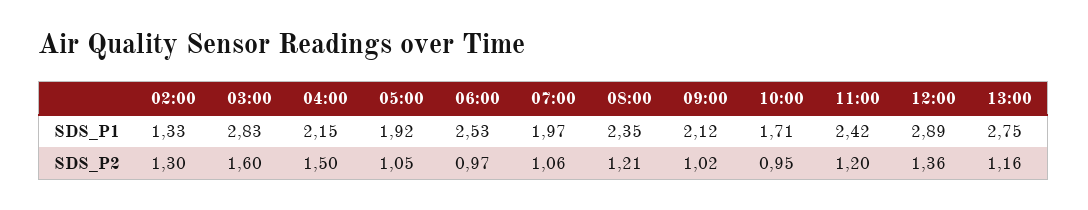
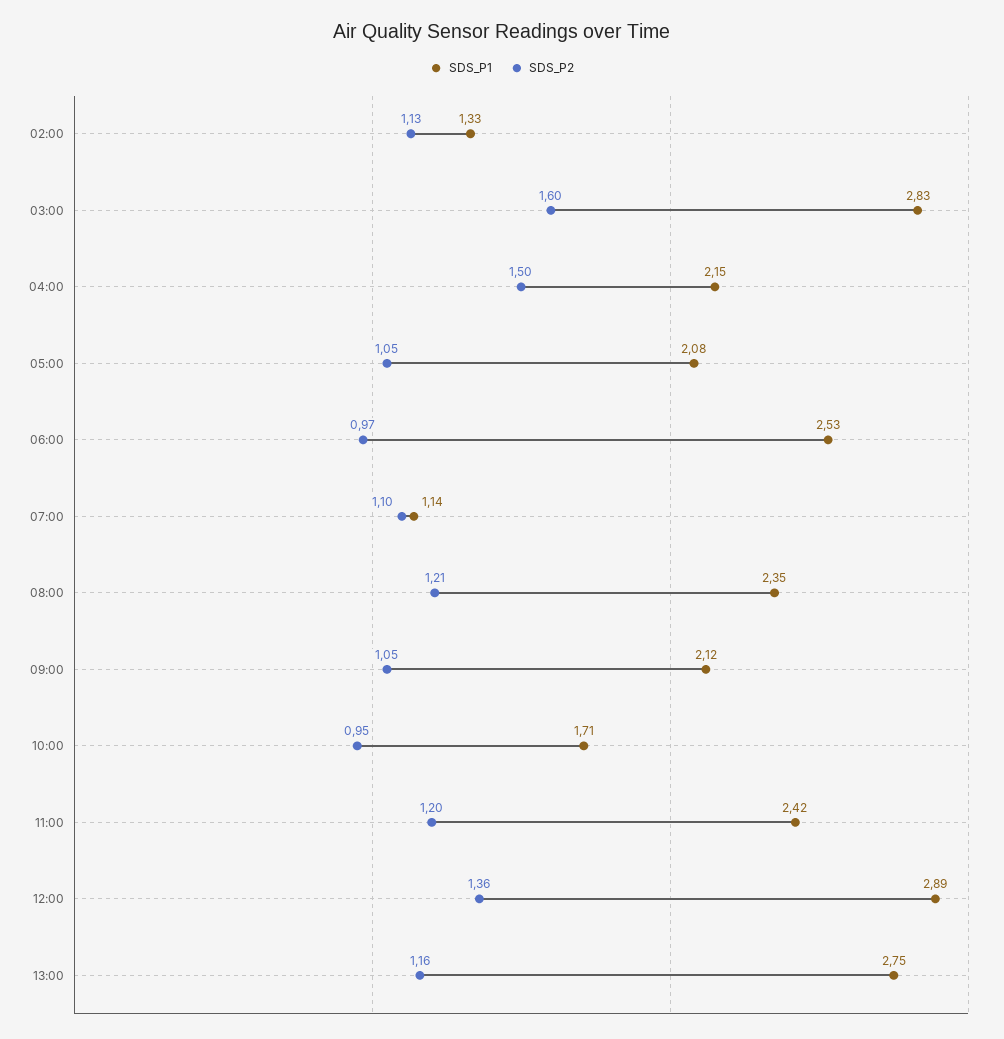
  {
    "SDS_P1": {
      "02:00": 1.33,
      "03:00": 2.83,
      "04:00": 2.15,
-     "05:00": 1.92,
+     "05:00": 2.08,
      "06:00": 2.53,
-     "07:00": 1.97,
+     "07:00": 1.14,
      "08:00": 2.35,
      "09:00": 2.12,
      "10:00": 1.71,
      "11:00": 2.42,
      "12:00": 2.89,
      "13:00": 2.75
    },
    "SDS_P2": {
-     "02:00": 1.3,
+     "02:00": 1.13,
      "03:00": 1.6,
      "04:00": 1.5,
      "05:00": 1.05,
      "06:00": 0.97,
-     "07:00": 1.06,
+     "07:00": 1.1,
      "08:00": 1.21,
-     "09:00": 1.02,
+     "09:00": 1.05,
      "10:00": 0.95,
      "11:00": 1.2,
      "12:00": 1.36,
      "13:00": 1.16
    }
  }

